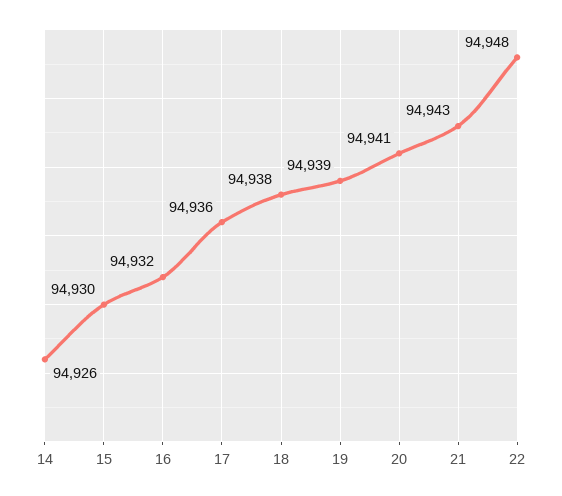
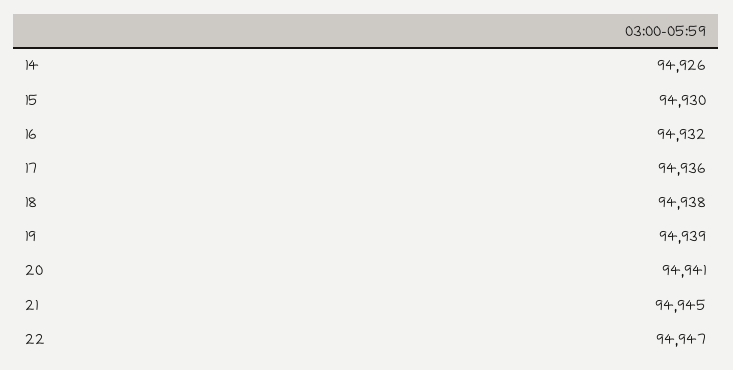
  {
    "14": 94926,
    "15": 94930,
    "16": 94932,
    "17": 94936,
    "18": 94938,
    "19": 94939,
    "20": 94941,
-   "21": 94943,
+   "21": 94945,
-   "22": 94948
+   "22": 94947
  }

